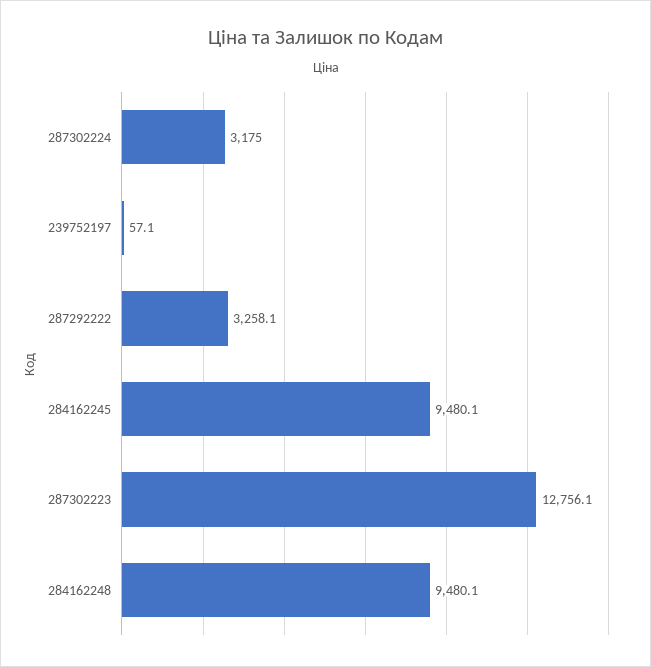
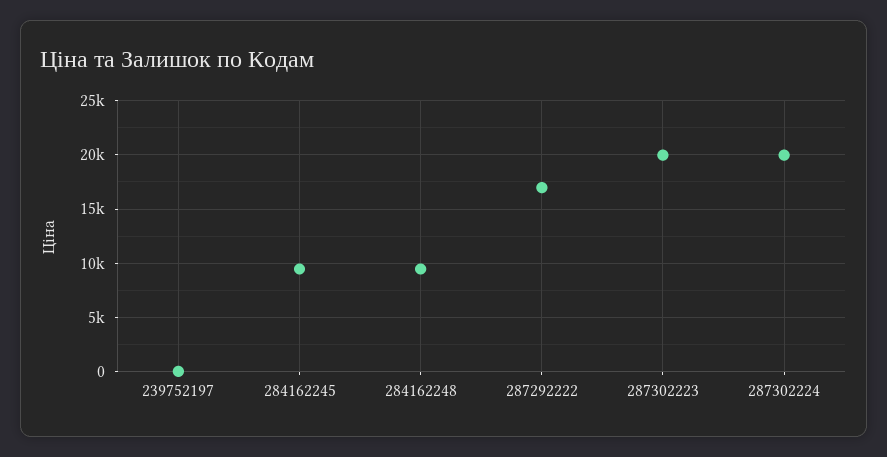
  {
-   "287302224": 3175,
+   "287302224": 20000,
    "239752197": 57.1,
-   "287292222": 3258.1,
+   "287292222": 17000,
    "284162245": 9480.1,
-   "287302223": 12756.1,
+   "287302223": 20000,
    "284162248": 9480.1
  }

